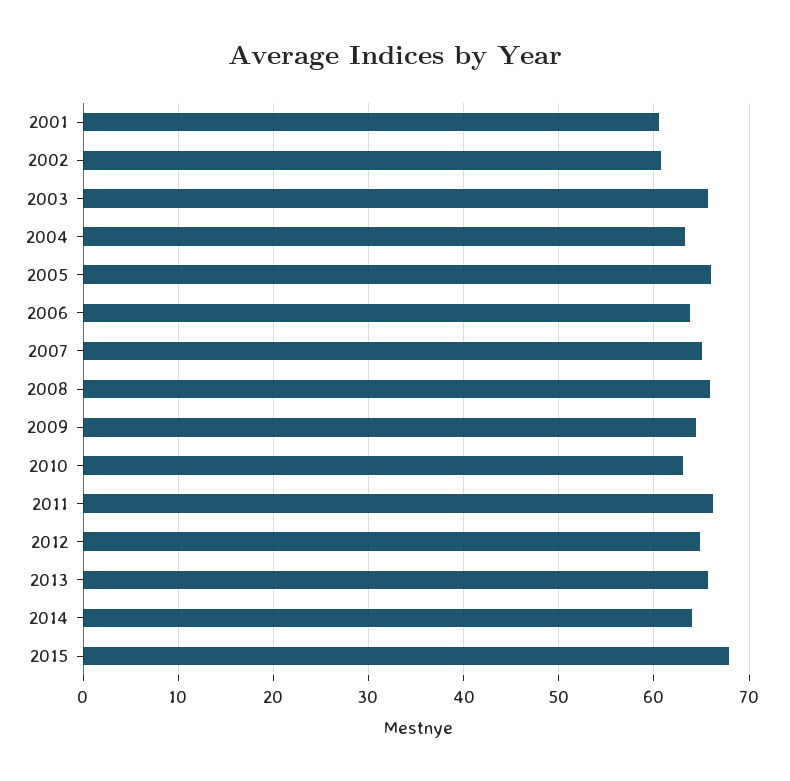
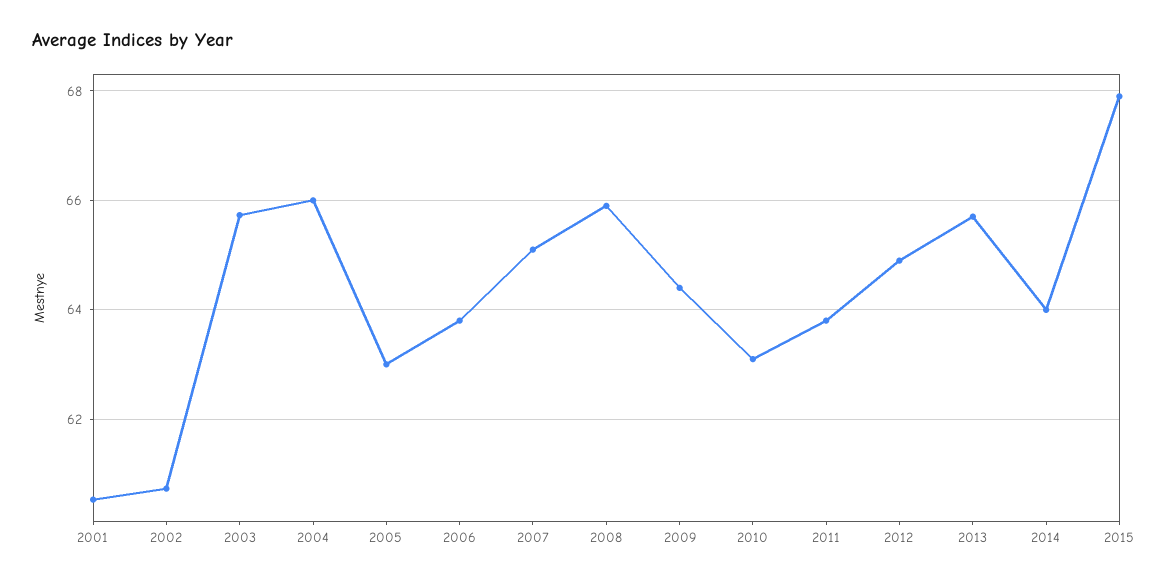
  {
    "2001": 60.6,
    "2002": 60.8,
    "2003": 65.8,
-   "2004": 63,
+   "2004": 66,
-   "2005": 66,
+   "2005": 63,
    "2006": 63.8,
    "2007": 65.2,
    "2008": 66,
    "2009": 64.4,
    "2010": 63.2,
-   "2011": 66,
+   "2011": 63.8,
    "2012": 65,
    "2013": 65.8,
    "2014": 64,
    "2015": 68
  }

